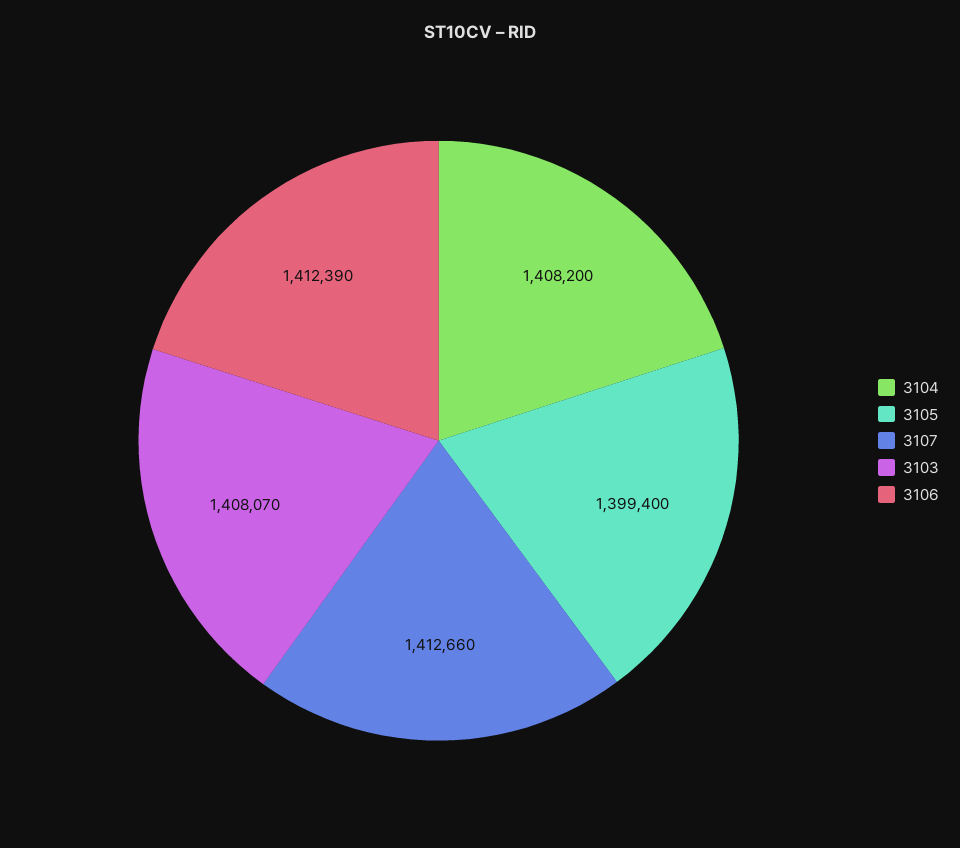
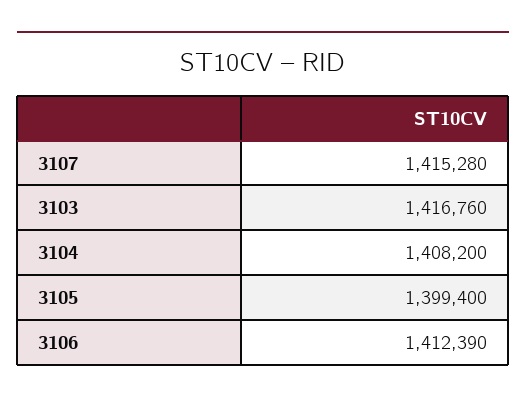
  {
    "3104": 1408200,
    "3105": 1399400,
-   "3107": 1412660,
+   "3107": 1415280,
-   "3103": 1408070,
+   "3103": 1416760,
    "3106": 1412390
  }

